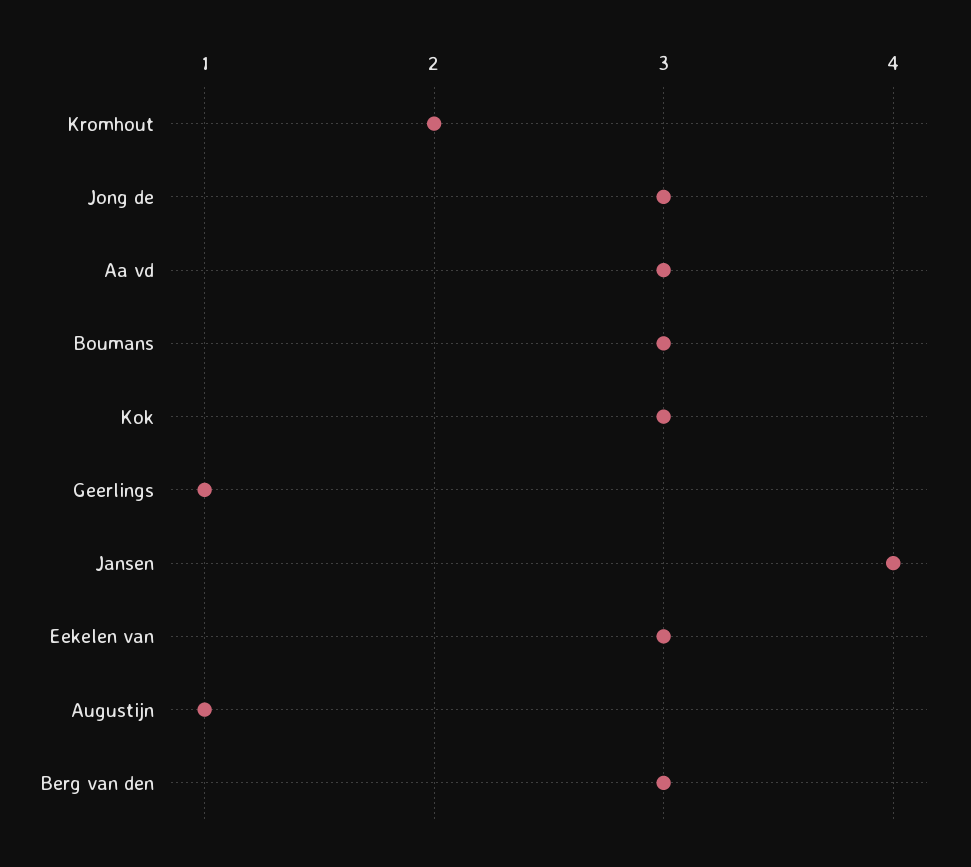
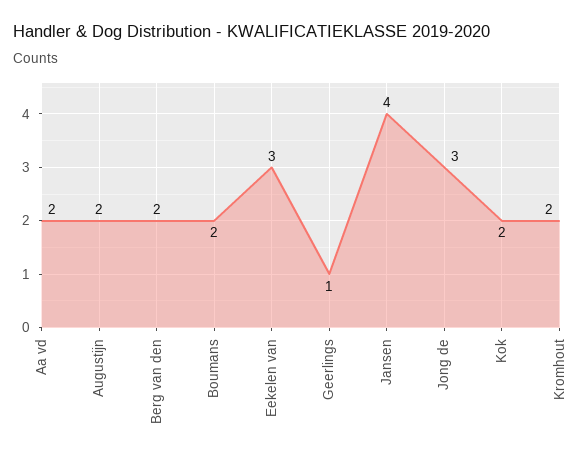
  {
    "Kromhout": 2,
    "Jong de": 3,
-   "Aa vd": 3,
+   "Aa vd": 2,
-   "Boumans": 3,
+   "Boumans": 2,
-   "Kok": 3,
+   "Kok": 2,
    "Geerlings": 1,
    "Jansen": 4,
    "Eekelen van": 3,
-   "Augustijn": 1,
+   "Augustijn": 2,
-   "Berg van den": 3
+   "Berg van den": 2
  }

